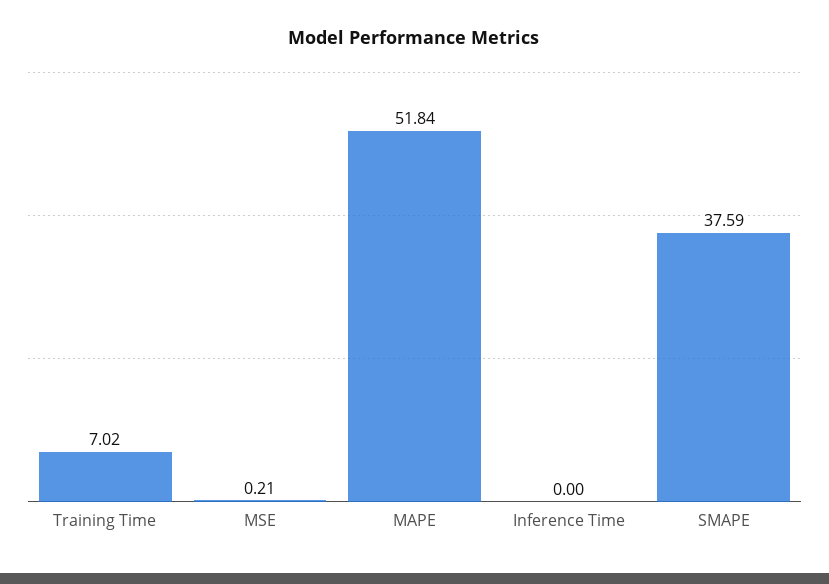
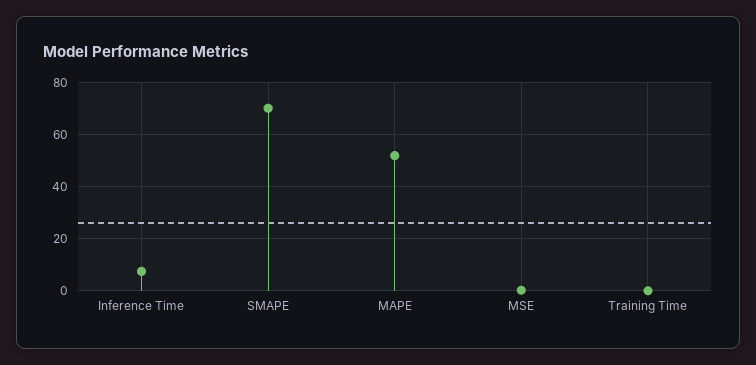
  {
-   "Training Time": 7.02,
+   "Training Time": 0,
    "MSE": 0.21,
    "MAPE": 51.84,
-   "Inference Time": 0,
+   "Inference Time": 7.5,
-   "SMAPE": 37.59
+   "SMAPE": 70
  }

